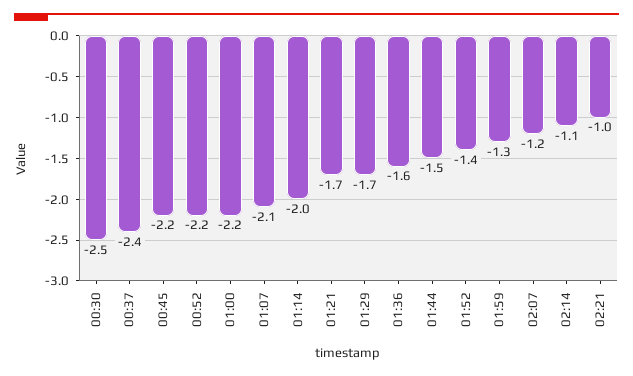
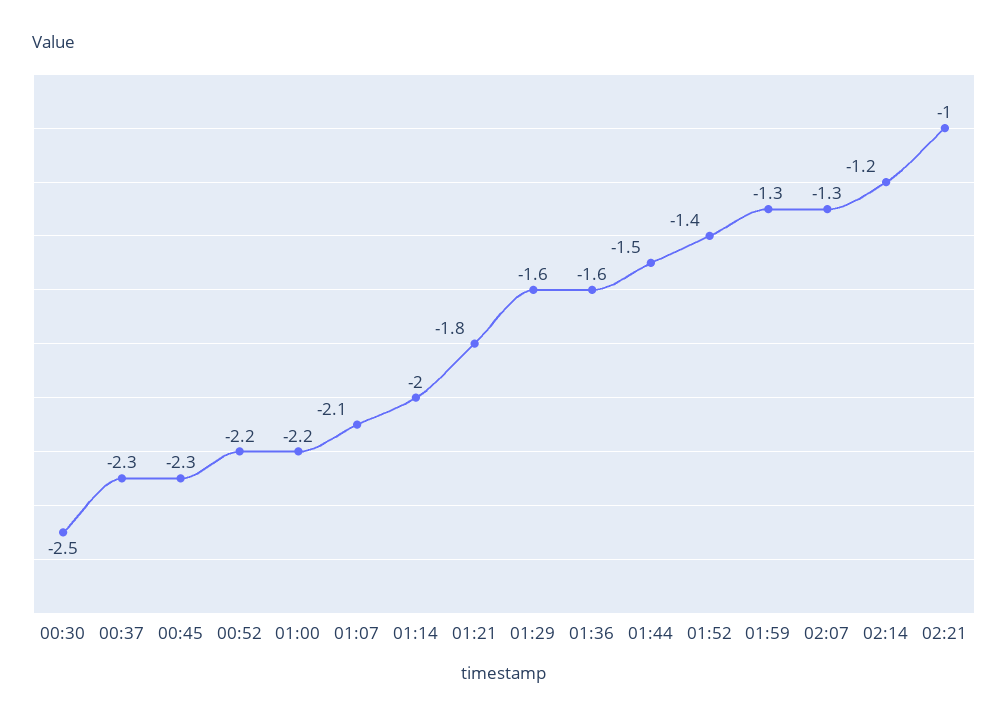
  {
    "00:30": -2.5,
-   "00:37": -2.4,
+   "00:37": -2.3,
-   "00:45": -2.2,
+   "00:45": -2.3,
    "00:52": -2.2,
    "01:00": -2.2,
    "01:07": -2.1,
    "01:14": -2,
-   "01:21": -1.7,
+   "01:21": -1.8,
-   "01:29": -1.7,
+   "01:29": -1.6,
    "01:36": -1.6,
    "01:44": -1.5,
    "01:52": -1.4,
    "01:59": -1.3,
-   "02:07": -1.2,
+   "02:07": -1.3,
-   "02:14": -1.1,
+   "02:14": -1.2,
    "02:21": -1
  }

